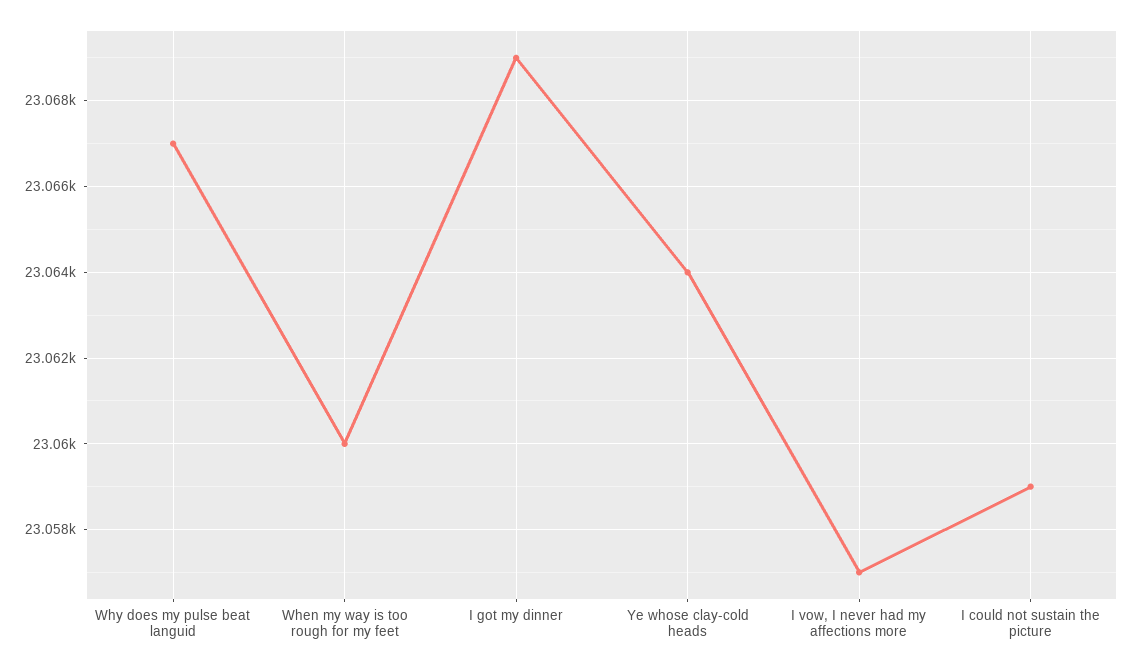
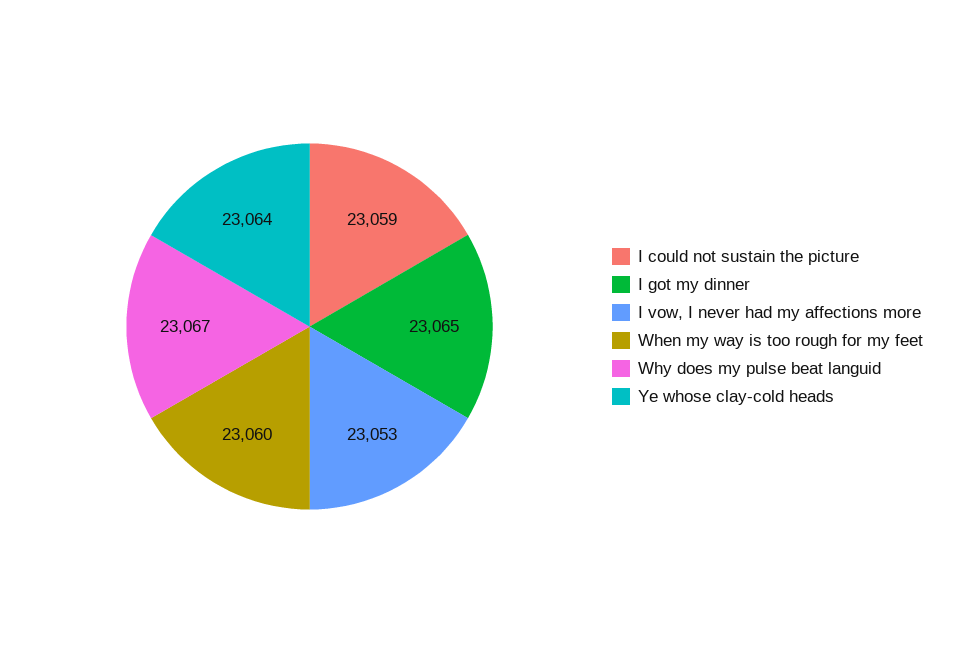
  {
    "Why does my pulse beat languid": 23067,
    "When my way is too rough for my feet": 23060,
-   "I got my dinner": 23069,
+   "I got my dinner": 23065,
    "Ye whose clay-cold heads": 23064,
-   "I vow, I never had my affections more": 23057,
+   "I vow, I never had my affections more": 23053,
    "I could not sustain the picture": 23059
  }

